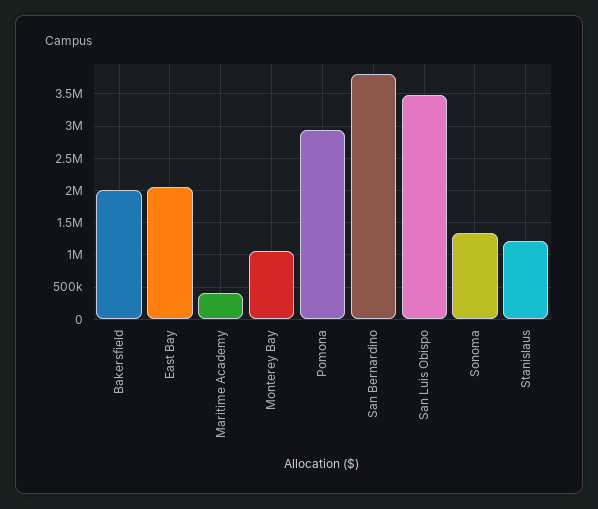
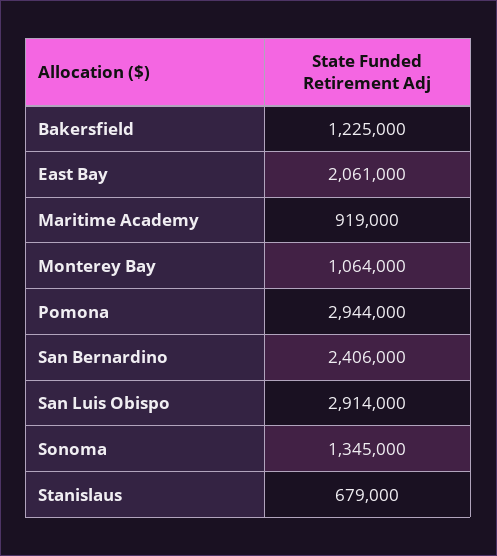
  {
-   "Bakersfield": 2000000,
+   "Bakersfield": 1225000,
    "East Bay": 2061000,
-   "Maritime Academy": 400000,
+   "Maritime Academy": 919000,
    "Monterey Bay": 1064000,
    "Pomona": 2944000,
-   "San Bernardino": 3800000,
+   "San Bernardino": 2406000,
-   "San Luis Obispo": 3500000,
+   "San Luis Obispo": 2914000,
    "Sonoma": 1345000,
-   "Stanislaus": 1200000
+   "Stanislaus": 679000
  }

